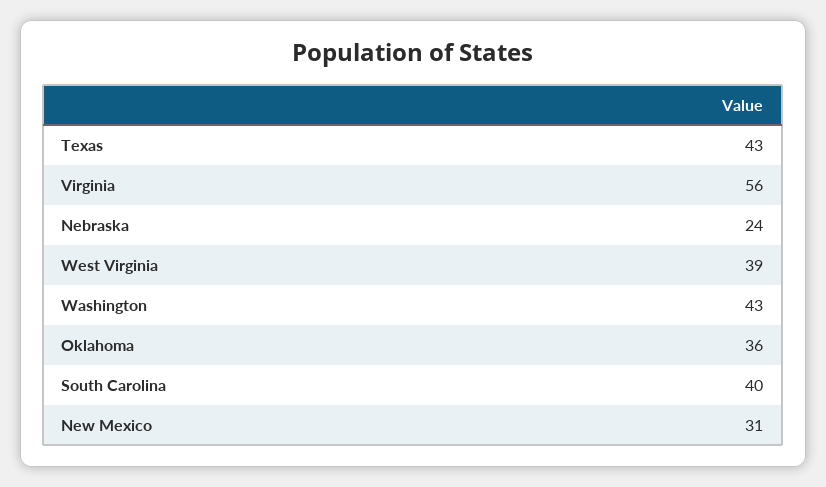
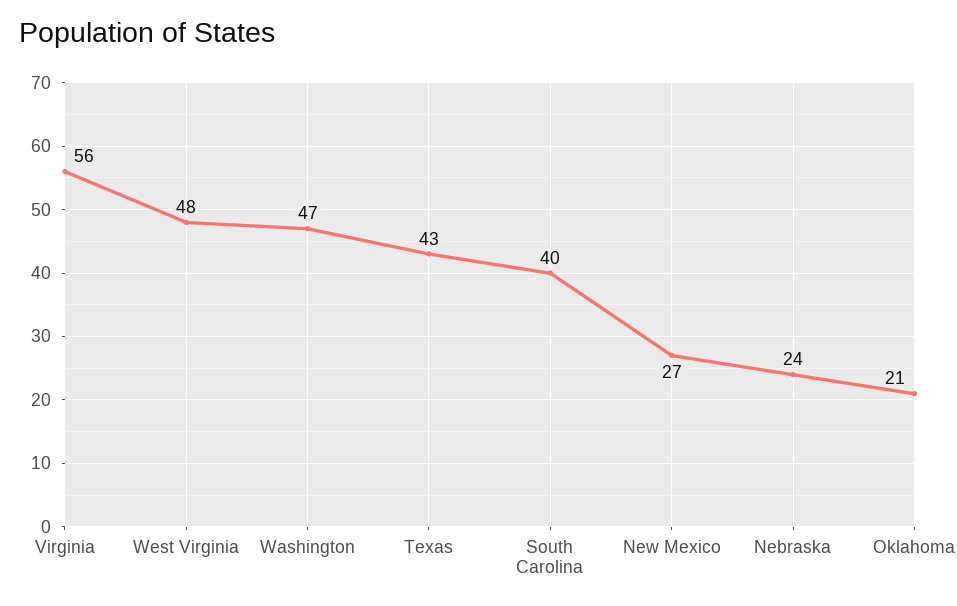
  {
    "Texas": 43,
    "Virginia": 56,
    "Nebraska": 24,
-   "West Virginia": 39,
+   "West Virginia": 48,
-   "Washington": 43,
+   "Washington": 47,
-   "Oklahoma": 36,
+   "Oklahoma": 21,
    "South Carolina": 40,
-   "New Mexico": 31
+   "New Mexico": 27
  }

